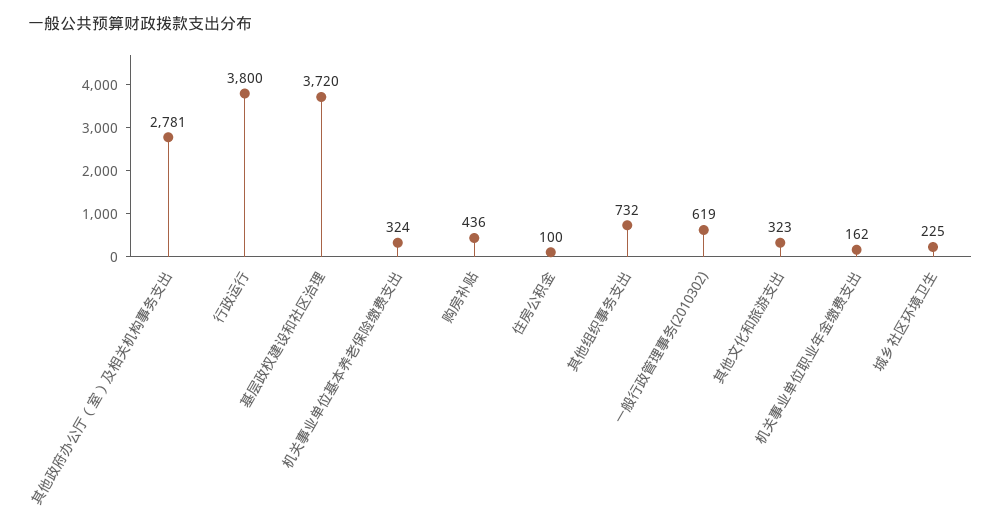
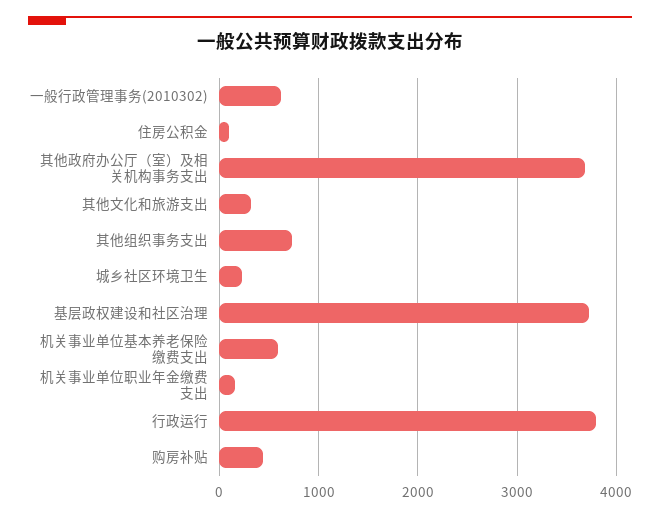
  {
-   "其他政府办公厅（室）及相关机构事务支出": 2781,
+   "其他政府办公厅（室）及相关机构事务支出": 3700,
    "行政运行": 3800,
    "基层政权建设和社区治理": 3720,
-   "机关事业单位基本养老保险缴费支出": 324,
+   "机关事业单位基本养老保险缴费支出": 600,
    "购房补贴": 436,
    "住房公积金": 100,
    "其他组织事务支出": 732,
    "一般行政管理事务(2010302)": 619,
    "其他文化和旅游支出": 323,
    "机关事业单位职业年金缴费支出": 162,
    "城乡社区环境卫生": 225
  }

